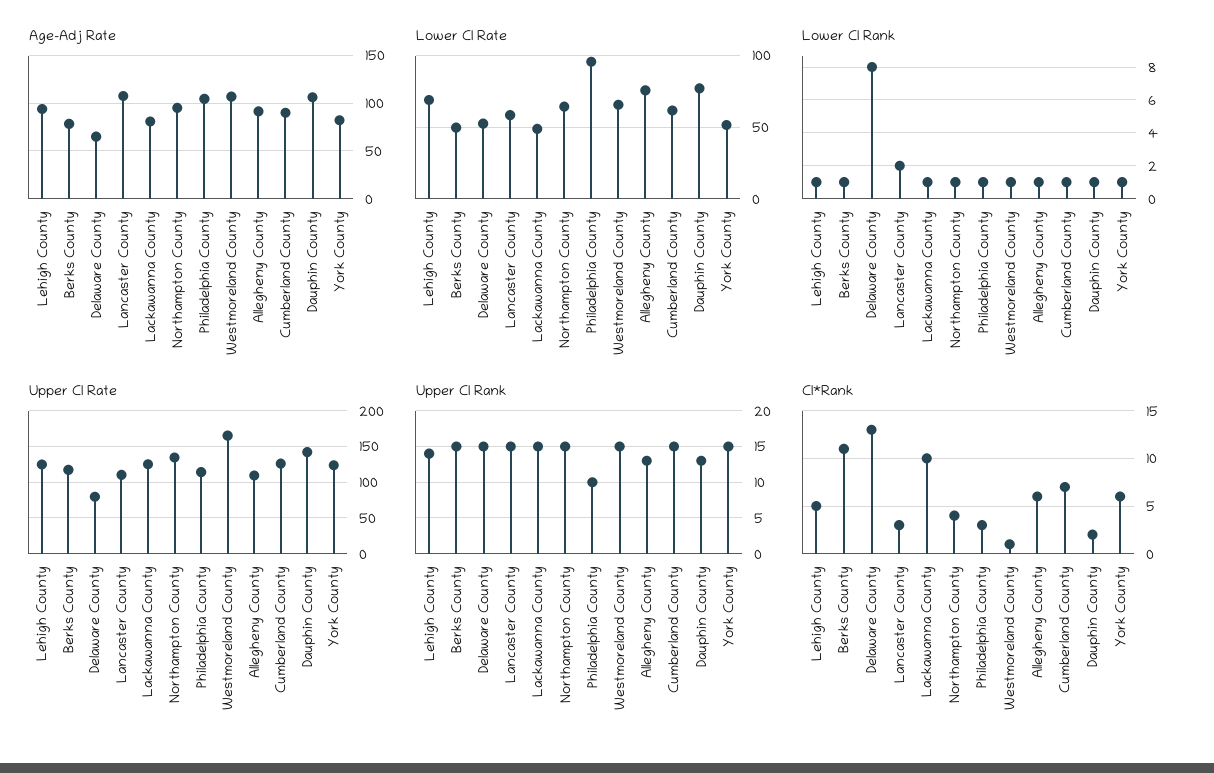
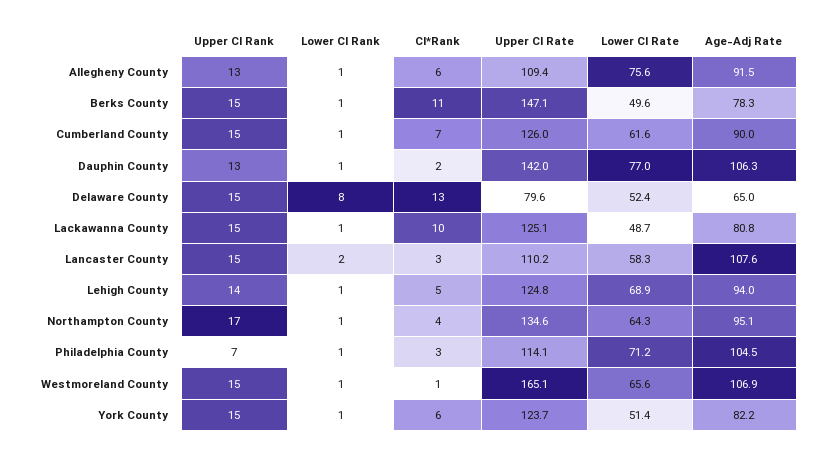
  {
    "Age-Adj Rate": {
      "Lehigh County": 94,
      "Berks County": 78.3,
      "Delaware County": 65,
      "Lancaster County": 107.6,
      "Lackawanna County": 80.8,
      "Northampton County": 95.1,
      "Philadelphia County": 104.5,
      "Westmoreland County": 106.9,
      "Allegheny County": 91.5,
      "Cumberland County": 90,
      "Dauphin County": 106.3,
      "York County": 82.2
    },
    "Lower CI Rate": {
      "Lehigh County": 68.9,
      "Berks County": 49.6,
      "Delaware County": 52.4,
      "Lancaster County": 58.3,
      "Lackawanna County": 48.7,
      "Northampton County": 64.3,
-     "Philadelphia County": 95,
+     "Philadelphia County": 71.2,
      "Westmoreland County": 65.6,
      "Allegheny County": 75.6,
      "Cumberland County": 61.6,
      "Dauphin County": 77,
      "York County": 51.4
    },
    "Lower CI Rank": {
      "Lehigh County": 1,
      "Berks County": 1,
      "Delaware County": 8,
      "Lancaster County": 2,
      "Lackawanna County": 1,
      "Northampton County": 1,
      "Philadelphia County": 1,
      "Westmoreland County": 1,
      "Allegheny County": 1,
      "Cumberland County": 1,
      "Dauphin County": 1,
      "York County": 1
    },
    "Upper CI Rate": {
      "Lehigh County": 124.8,
-     "Berks County": 120,
+     "Berks County": 147.1,
      "Delaware County": 79.6,
      "Lancaster County": 110.2,
      "Lackawanna County": 125.1,
      "Northampton County": 134.6,
      "Philadelphia County": 114.1,
      "Westmoreland County": 165.1,
      "Allegheny County": 109.4,
      "Cumberland County": 126,
      "Dauphin County": 142,
      "York County": 123.7
    },
    "Upper CI Rank": {
      "Lehigh County": 14,
      "Berks County": 15,
      "Delaware County": 15,
      "Lancaster County": 15,
      "Lackawanna County": 15,
-     "Northampton County": 15,
+     "Northampton County": 17,
-     "Philadelphia County": 10,
+     "Philadelphia County": 7,
      "Westmoreland County": 15,
      "Allegheny County": 13,
      "Cumberland County": 15,
      "Dauphin County": 13,
      "York County": 15
    },
    "CI*Rank": {
      "Lehigh County": 5,
      "Berks County": 11,
      "Delaware County": 13,
      "Lancaster County": 3,
      "Lackawanna County": 10,
      "Northampton County": 4,
      "Philadelphia County": 3,
      "Westmoreland County": 1,
      "Allegheny County": 6,
      "Cumberland County": 7,
      "Dauphin County": 2,
      "York County": 6
    }
  }

